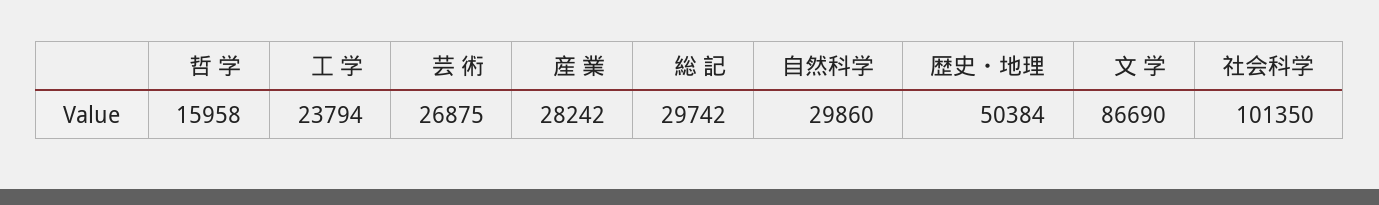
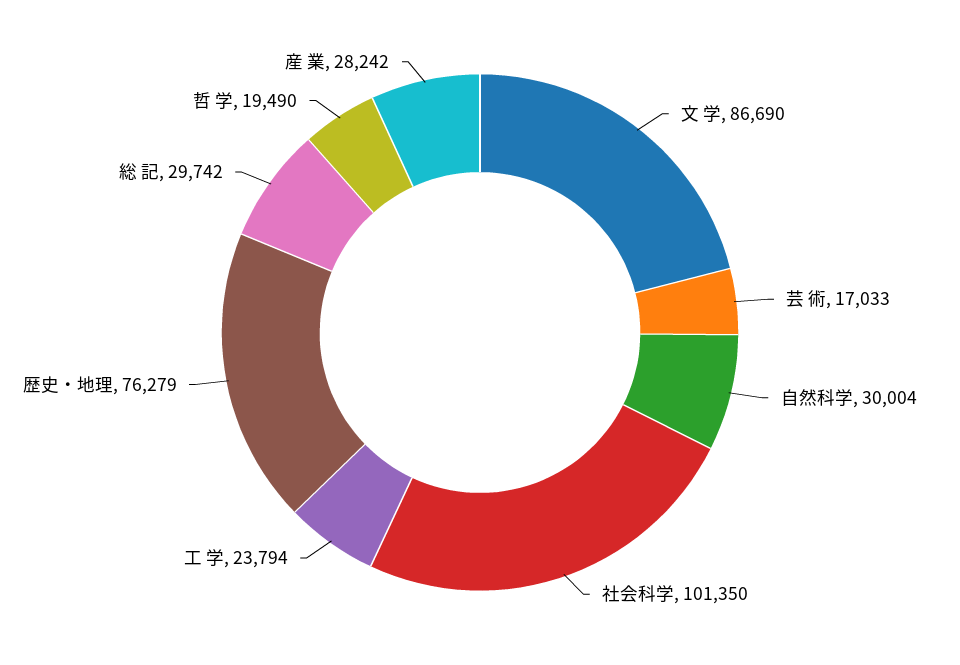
  {
-   "哲 学": 15958,
+   "哲 学": 19490,
    "工 学": 23794,
-   "芸 術": 26875,
+   "芸 術": 17033,
    "産 業": 28242,
    "総 記": 29742,
-   "自然科学": 29860,
+   "自然科学": 30004,
-   "歴史・地理": 50384,
+   "歴史・地理": 76279,
    "文 学": 86690,
    "社会科学": 101350
  }

